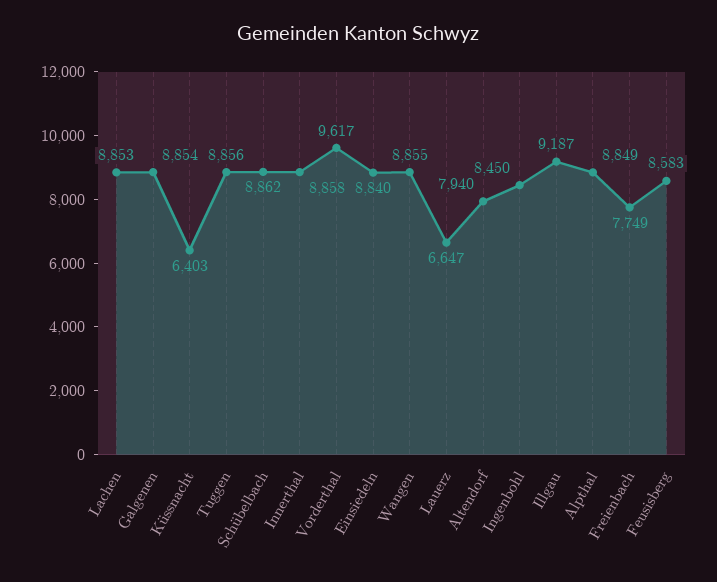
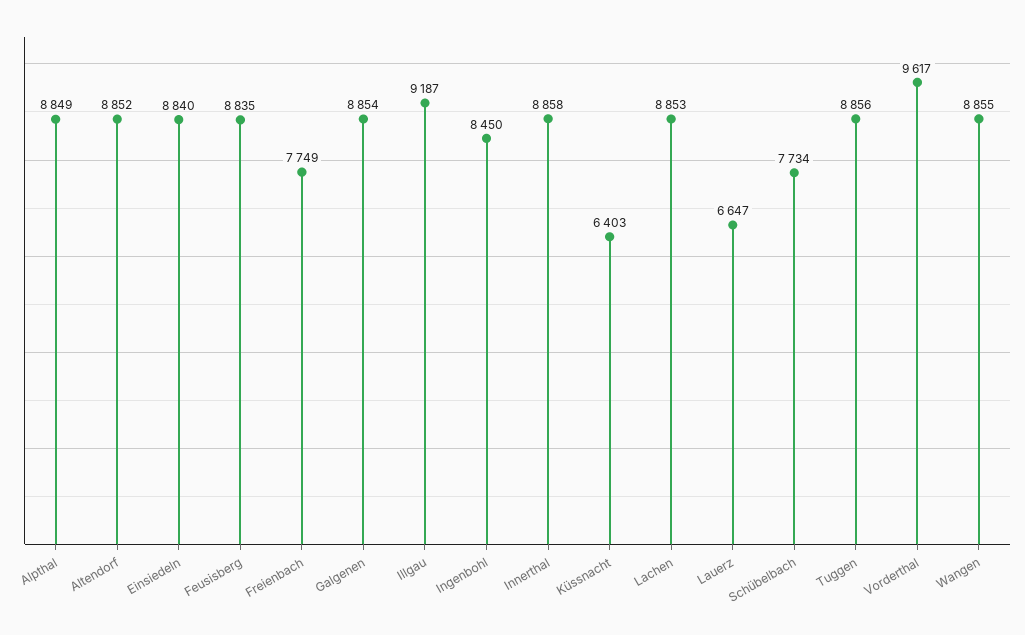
  {
    "Lachen": 8853,
    "Galgenen": 8854,
    "Küssnacht": 6403,
    "Tuggen": 8856,
-   "Schübelbach": 8862,
+   "Schübelbach": 7734,
    "Innerthal": 8858,
    "Vorderthal": 9617,
    "Einsiedeln": 8840,
    "Wangen": 8855,
    "Lauerz": 6647,
-   "Altendorf": 7940,
+   "Altendorf": 8852,
    "Ingenbohl": 8450,
    "Illgau": 9187,
    "Alpthal": 8849,
    "Freienbach": 7749,
-   "Feusisberg": 8583
+   "Feusisberg": 8835
  }

